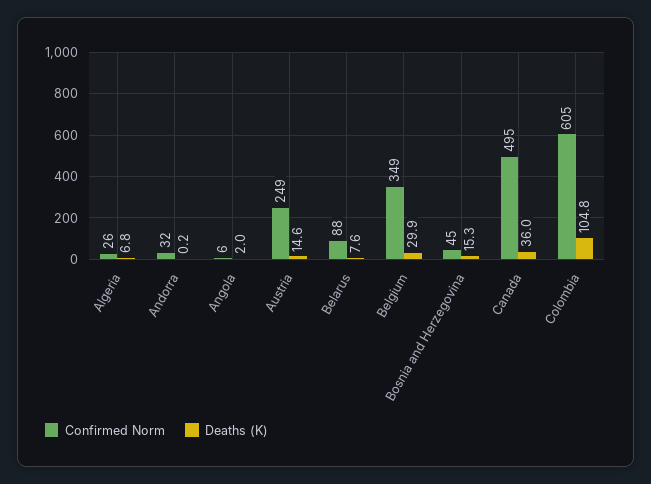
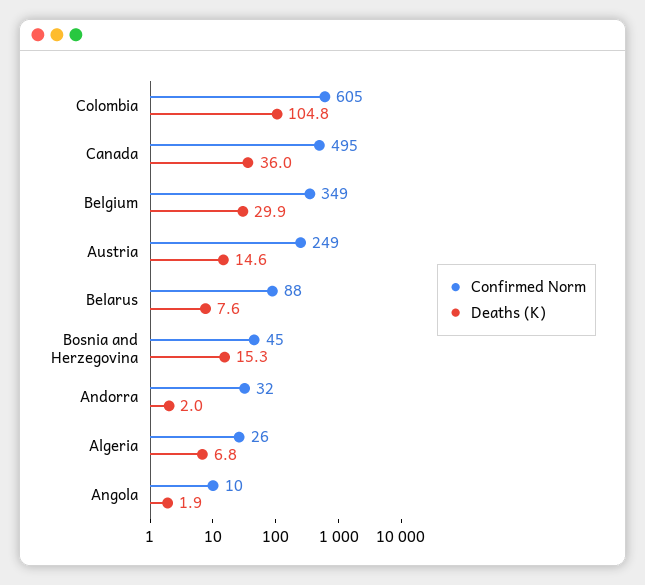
  {
    "Confirmed Norm": {
      "Algeria": 26,
      "Andorra": 32,
-     "Angola": 6,
+     "Angola": 10,
      "Austria": 249,
      "Belarus": 88,
      "Belgium": 349,
      "Bosnia and Herzegovina": 45,
      "Canada": 495,
      "Colombia": 605
    },
    "Deaths (K)": {
      "Algeria": 6.8,
-     "Andorra": 0.2,
+     "Andorra": 2,
-     "Angola": 2,
+     "Angola": 1.9,
      "Austria": 14.6,
      "Belarus": 7.6,
      "Belgium": 29.9,
      "Bosnia and Herzegovina": 15.3,
      "Canada": 36,
      "Colombia": 104.8
    }
  }

